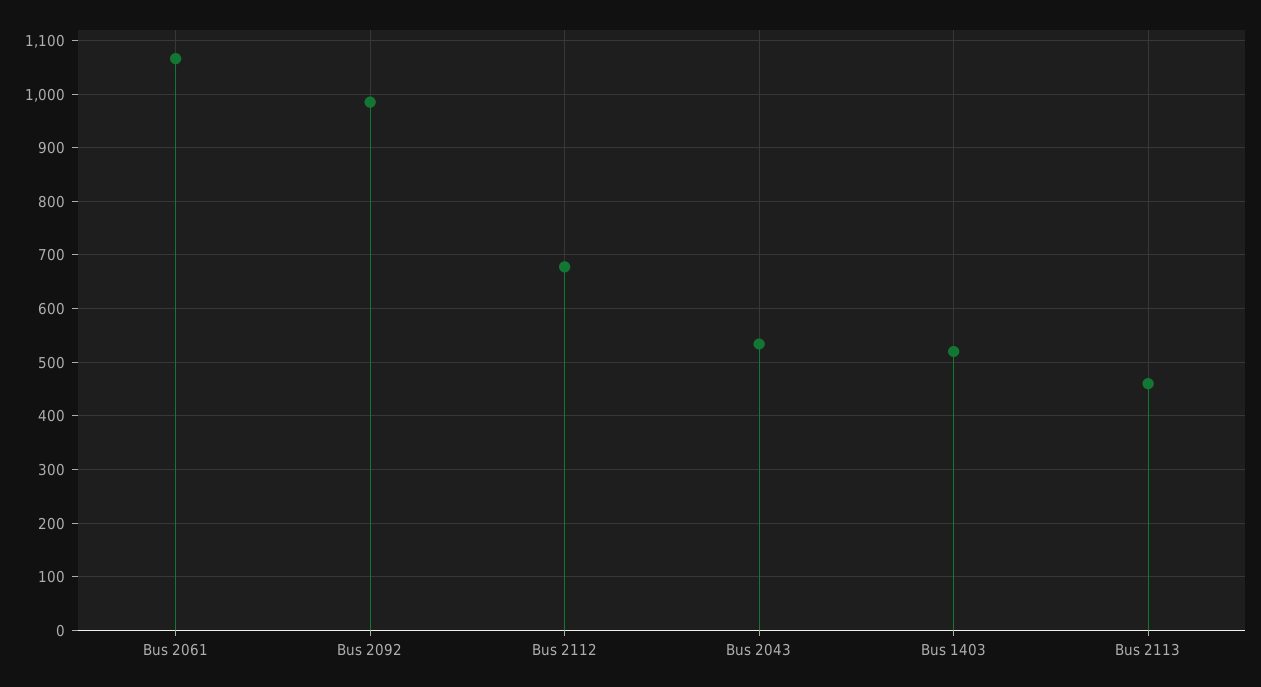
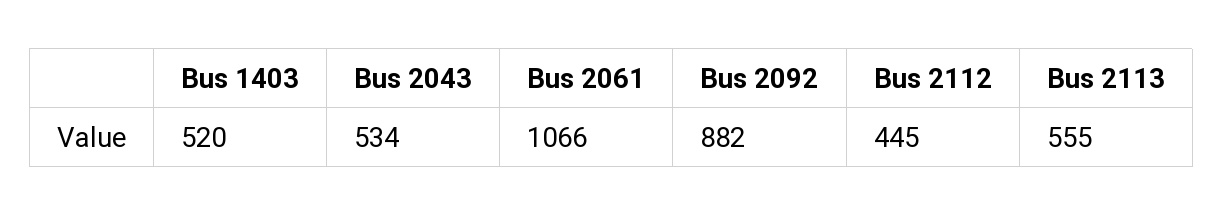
  {
    "Bus 2061": 1066,
-   "Bus 2092": 980,
+   "Bus 2092": 882,
-   "Bus 2112": 680,
+   "Bus 2112": 445,
    "Bus 2043": 534,
    "Bus 1403": 520,
-   "Bus 2113": 460
+   "Bus 2113": 555
  }

